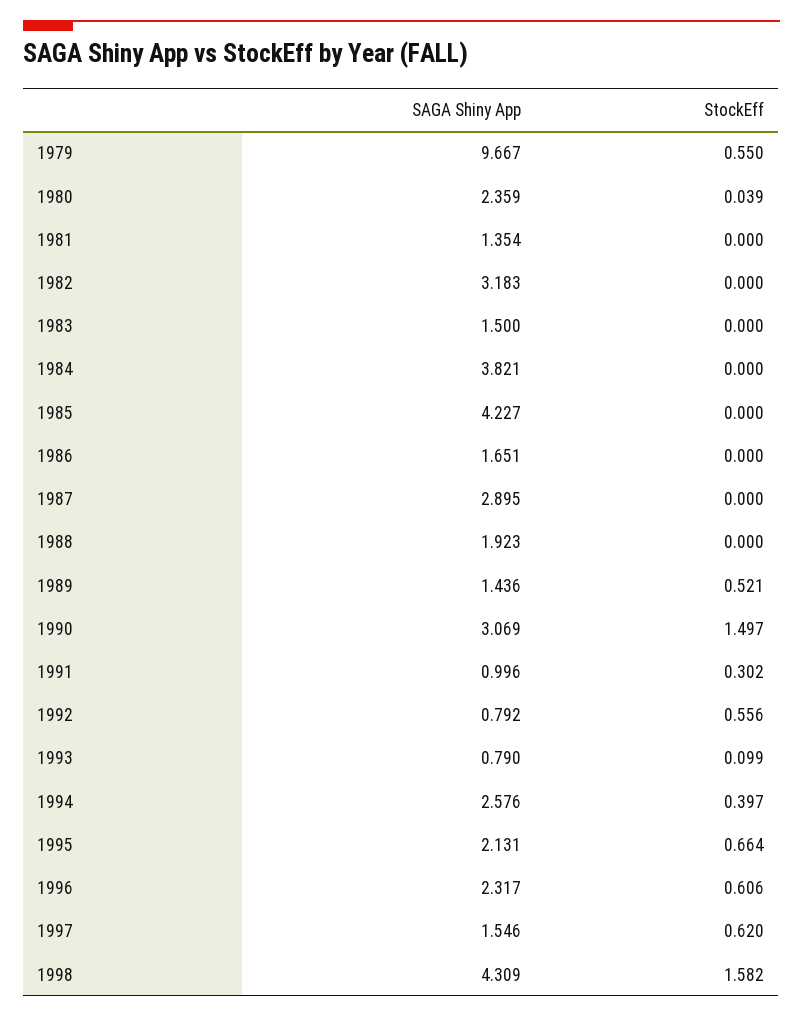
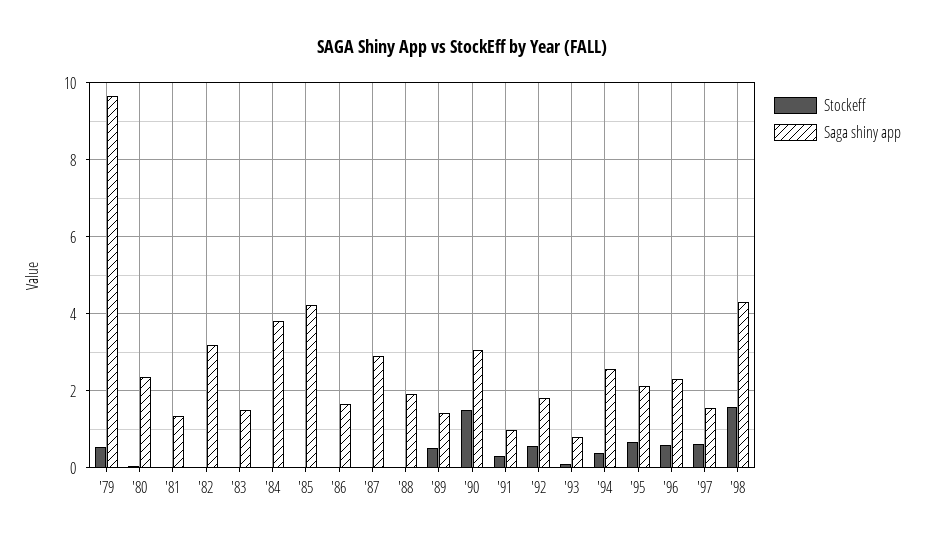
  {
    "SAGA Shiny App": {
      "1979": 9.667,
      "1980": 2.359,
      "1981": 1.354,
      "1982": 3.183,
      "1983": 1.5,
      "1984": 3.821,
      "1985": 4.227,
      "1986": 1.651,
      "1987": 2.895,
      "1988": 1.923,
      "1989": 1.436,
      "1990": 3.069,
      "1991": 0.996,
-     "1992": 0.792,
+     "1992": 1.8,
      "1993": 0.79,
      "1994": 2.576,
      "1995": 2.131,
      "1996": 2.317,
      "1997": 1.546,
      "1998": 4.309
    },
    "StockEff": {
      "1979": 0.55,
      "1980": 0.039,
      "1981": 0,
      "1982": 0,
      "1983": 0,
      "1984": 0,
      "1985": 0,
      "1986": 0,
      "1987": 0,
      "1988": 0,
      "1989": 0.521,
      "1990": 1.497,
      "1991": 0.302,
      "1992": 0.556,
      "1993": 0.099,
      "1994": 0.397,
      "1995": 0.664,
      "1996": 0.606,
      "1997": 0.62,
      "1998": 1.582
    }
  }

